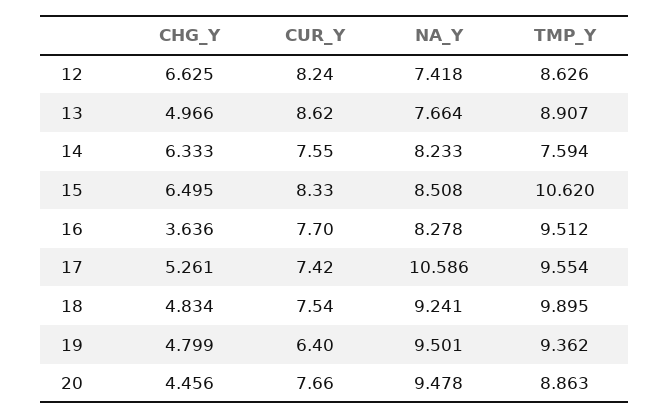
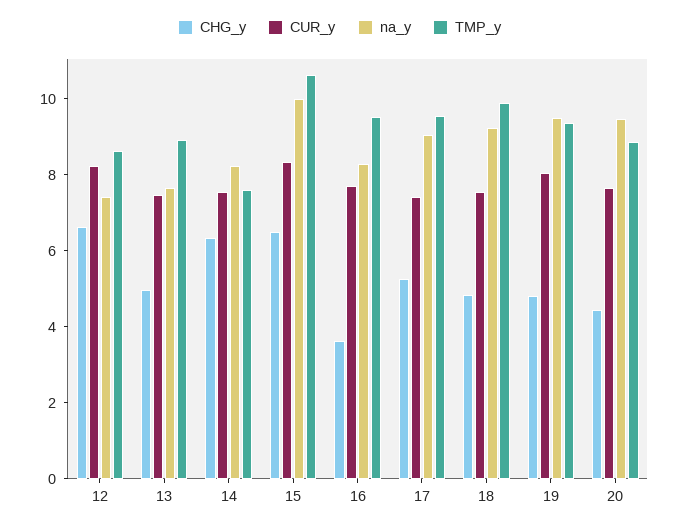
  {
    "CHG_Y": {
      "12": 6.625,
      "13": 4.966,
      "14": 6.333,
      "15": 6.495,
      "16": 3.636,
      "17": 5.261,
      "18": 4.834,
      "19": 4.799,
      "20": 4.456
    },
    "CUR_Y": {
      "12": 8.24,
-     "13": 8.62,
+     "13": 7.5,
      "14": 7.55,
      "15": 8.33,
      "16": 7.7,
      "17": 7.42,
      "18": 7.54,
-     "19": 6.4,
+     "19": 8,
      "20": 7.66
    },
    "NA_Y": {
      "12": 7.418,
      "13": 7.664,
      "14": 8.233,
-     "15": 8.508,
+     "15": 10,
      "16": 8.278,
-     "17": 10.586,
+     "17": 9,
      "18": 9.241,
      "19": 9.501,
      "20": 9.478
    },
    "TMP_Y": {
      "12": 8.626,
      "13": 8.907,
      "14": 7.594,
      "15": 10.62,
      "16": 9.512,
      "17": 9.554,
      "18": 9.895,
      "19": 9.362,
      "20": 8.863
    }
  }

